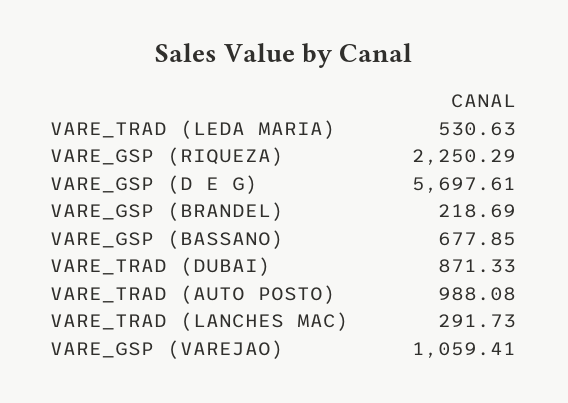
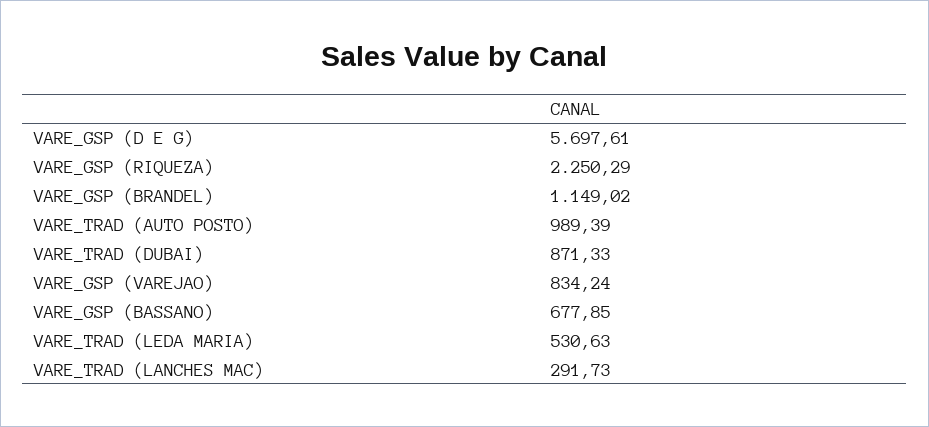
  {
    "VARE_TRAD (LEDA MARIA)": 530.63,
    "VARE_GSP (RIQUEZA)": 2250.29,
    "VARE_GSP (D E G)": 5697.61,
-   "VARE_GSP (BRANDEL)": 218.69,
+   "VARE_GSP (BRANDEL)": 1149.02,
    "VARE_GSP (BASSANO)": 677.85,
    "VARE_TRAD (DUBAI)": 871.33,
-   "VARE_TRAD (AUTO POSTO)": 988.08,
+   "VARE_TRAD (AUTO POSTO)": 989.39,
    "VARE_TRAD (LANCHES MAC)": 291.73,
-   "VARE_GSP (VAREJAO)": 1059.41
+   "VARE_GSP (VAREJAO)": 834.24
  }

